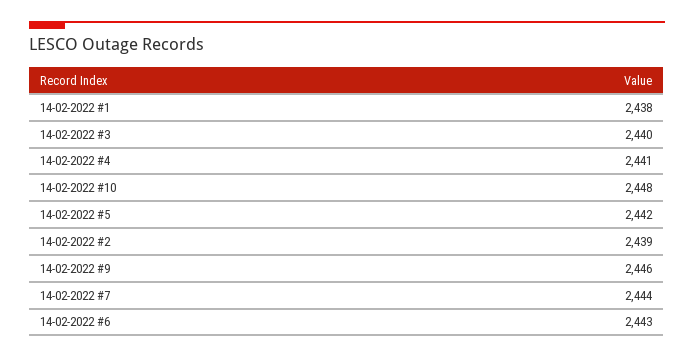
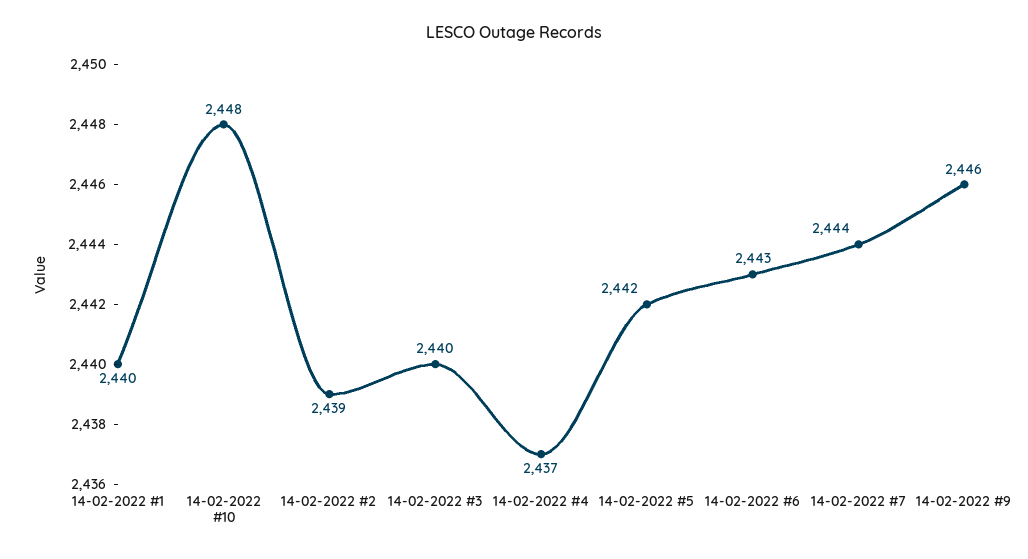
  {
-   "14-02-2022 #1": 2438,
+   "14-02-2022 #1": 2440,
    "14-02-2022 #3": 2440,
-   "14-02-2022 #4": 2441,
+   "14-02-2022 #4": 2437,
    "14-02-2022 #10": 2448,
    "14-02-2022 #5": 2442,
    "14-02-2022 #2": 2439,
    "14-02-2022 #9": 2446,
    "14-02-2022 #7": 2444,
    "14-02-2022 #6": 2443
  }

